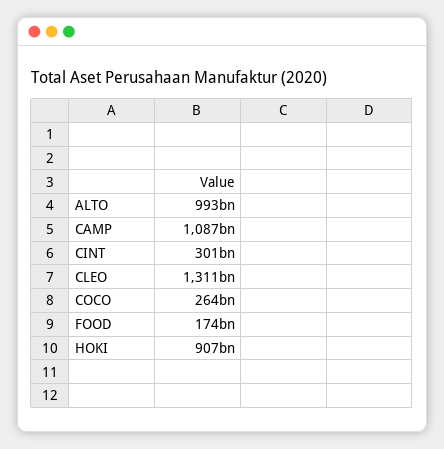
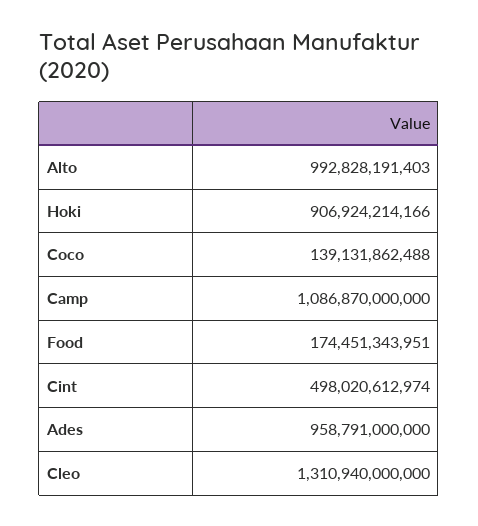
  {
    "ALTO": 992828191403,
    "CAMP": 1086870000000,
-   "CINT": 301000000000,
+   "CINT": 498020612974,
    "CLEO": 1310940000000,
-   "COCO": 264000000000,
+   "COCO": 139131862488,
    "FOOD": 174451343951,
-   "HOKI": 906924214166
+   "HOKI": 906924214166,
+   "Ades": 958791000000
  }

